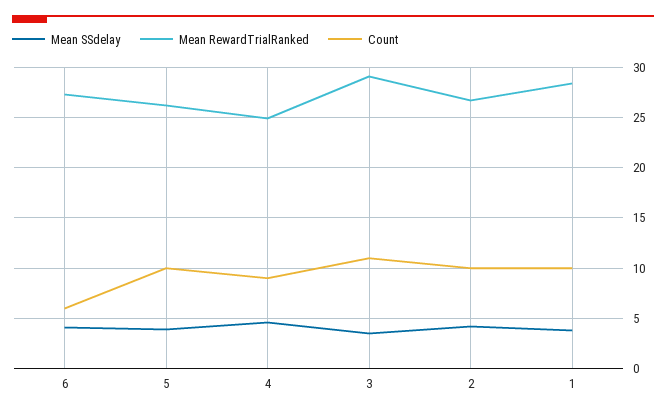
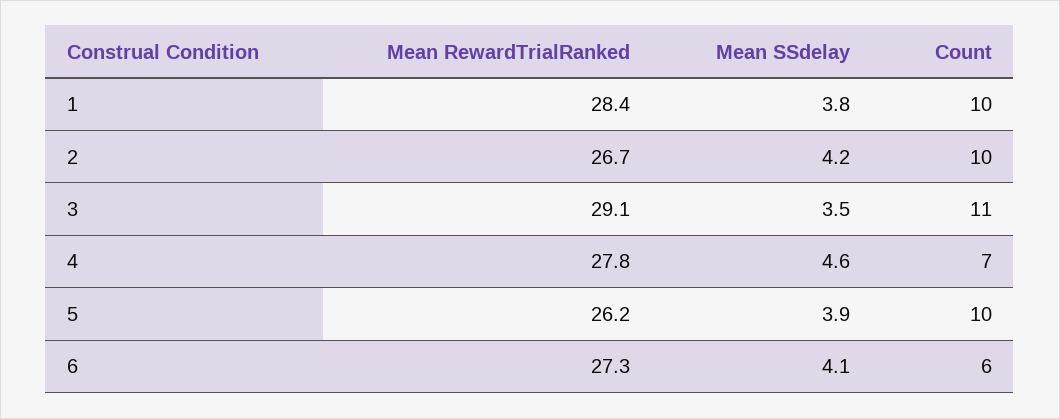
  {
    "Mean SSdelay": {
      "6": 4.1,
      "5": 3.9,
      "4": 4.6,
      "3": 3.5,
      "2": 4.2,
      "1": 3.8
    },
    "Mean RewardTrialRanked": {
      "6": 27.3,
      "5": 26.2,
-     "4": 25,
+     "4": 27.8,
      "3": 29.1,
      "2": 26.7,
      "1": 28.4
    },
    "Count": {
      "6": 6,
      "5": 10,
-     "4": 9,
+     "4": 7,
      "3": 11,
      "2": 10,
      "1": 10
    }
  }

